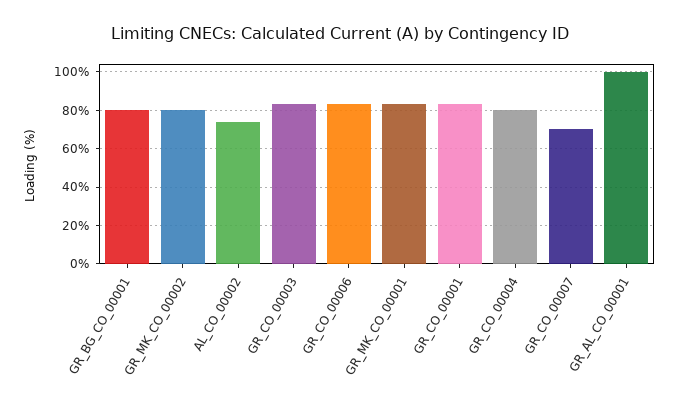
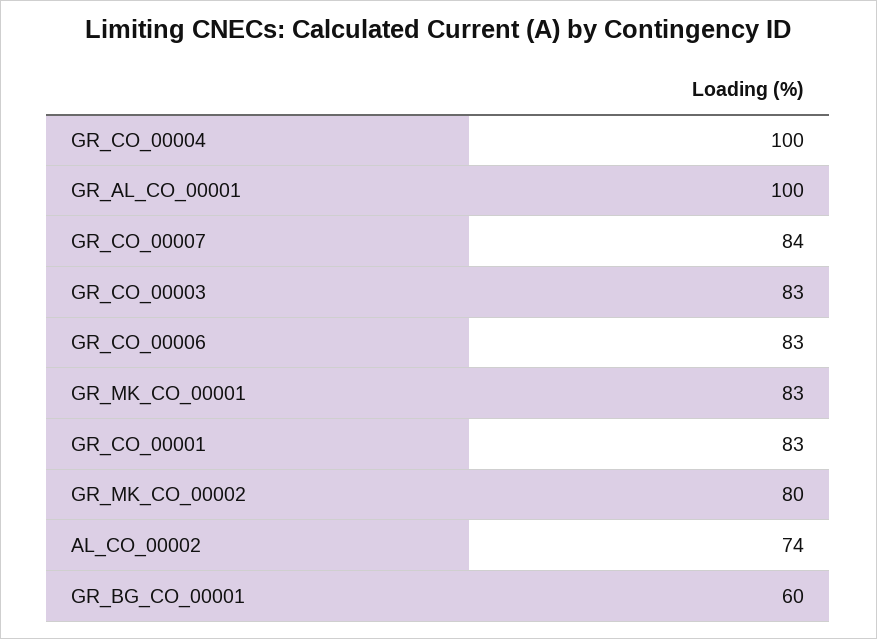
  {
-   "GR_BG_CO_00001": 80,
+   "GR_BG_CO_00001": 60,
    "GR_MK_CO_00002": 80,
    "AL_CO_00002": 74,
    "GR_CO_00003": 83,
    "GR_CO_00006": 83,
    "GR_MK_CO_00001": 83,
    "GR_CO_00001": 83,
-   "GR_CO_00004": 80,
+   "GR_CO_00004": 100,
-   "GR_CO_00007": 70,
+   "GR_CO_00007": 84,
    "GR_AL_CO_00001": 100
  }

